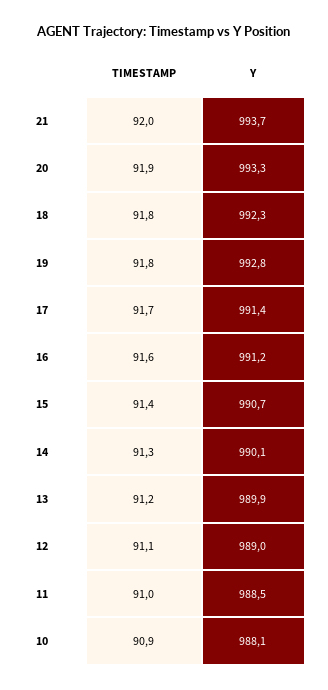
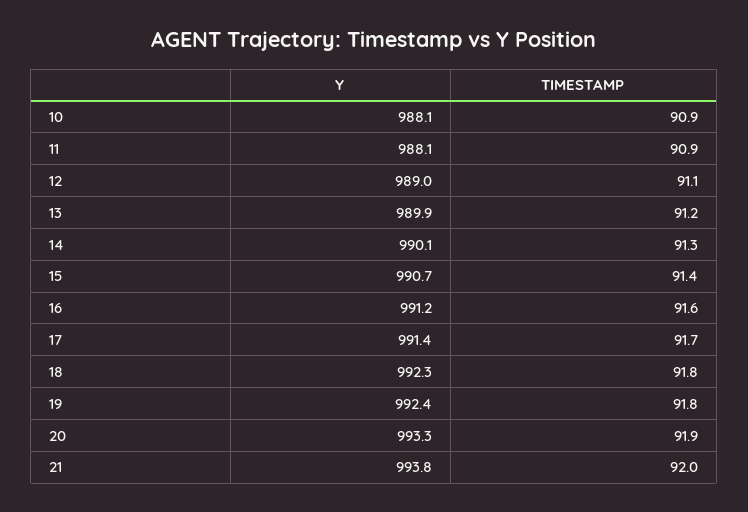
  {
    "TIMESTAMP": {
      "21": 92,
      "20": 91.9,
      "18": 91.8,
      "19": 91.8,
      "17": 91.7,
      "16": 91.6,
      "15": 91.4,
      "14": 91.3,
      "13": 91.2,
      "12": 91.1,
-     "11": 91,
+     "11": 90.9,
      "10": 90.9
    },
    "Y": {
-     "21": 993.7,
+     "21": 993.8,
      "20": 993.3,
      "18": 992.3,
-     "19": 992.8,
+     "19": 992.4,
      "17": 991.4,
      "16": 991.2,
      "15": 990.7,
      "14": 990.1,
      "13": 989.9,
      "12": 989,
-     "11": 988.5,
+     "11": 988.1,
      "10": 988.1
    }
  }

